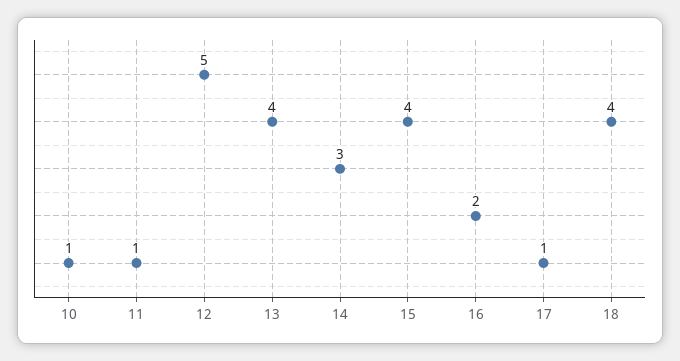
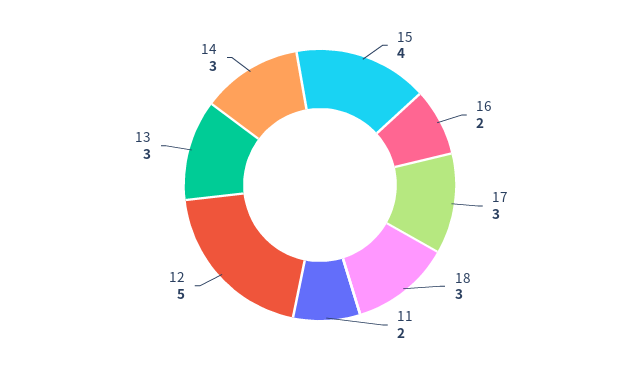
  {
-   "10": 1,
-   "11": 1,
+   "11": 2,
    "12": 5,
-   "13": 4,
+   "13": 3,
    "14": 3,
    "15": 4,
    "16": 2,
-   "17": 1,
+   "17": 3,
-   "18": 4
+   "18": 3
  }

